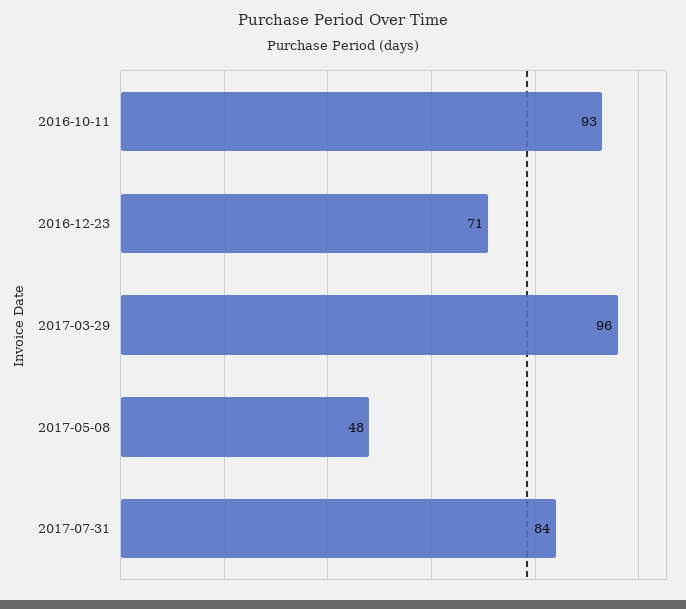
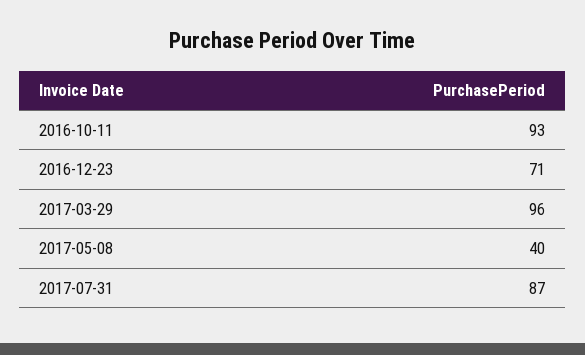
  {
    "2016-10-11": 93,
    "2016-12-23": 71,
    "2017-03-29": 96,
-   "2017-05-08": 48,
+   "2017-05-08": 40,
-   "2017-07-31": 84
+   "2017-07-31": 87
  }

